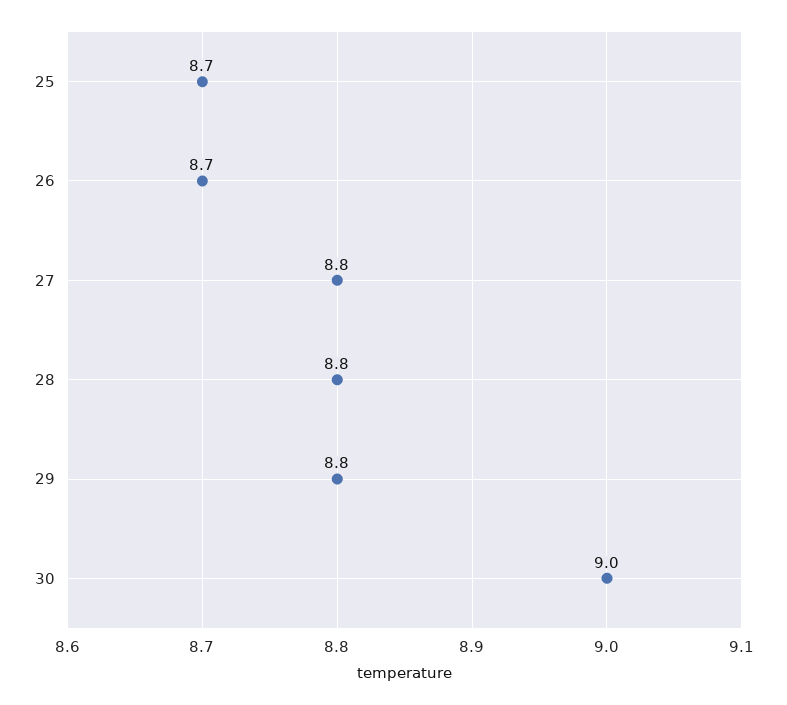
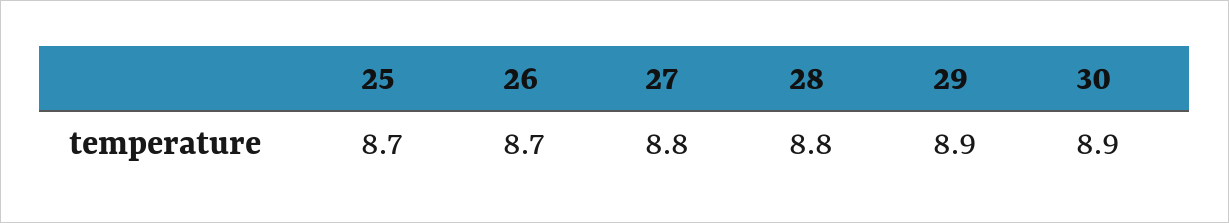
  {
    "25": 8.7,
    "26": 8.7,
    "27": 8.8,
    "28": 8.8,
-   "29": 8.8,
+   "29": 8.9,
-   "30": 9
+   "30": 8.9
  }

